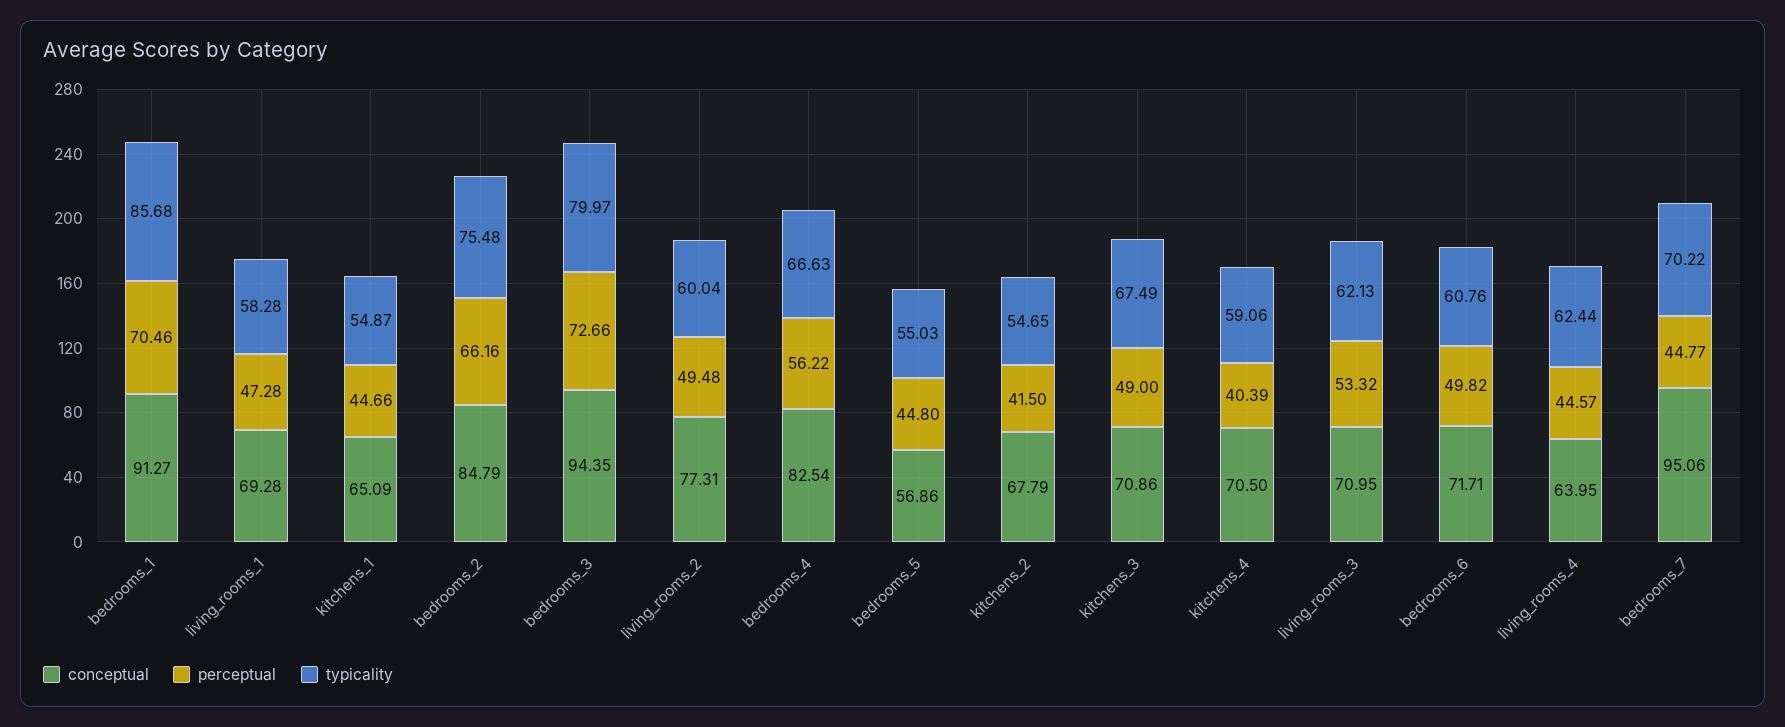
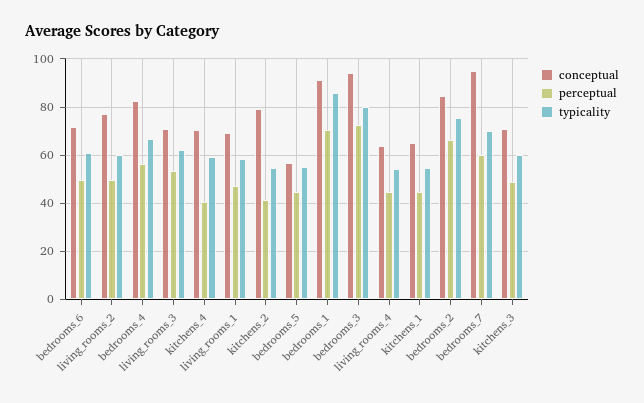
  {
    "conceptual": {
      "bedrooms_1": 91.27,
      "living_rooms_1": 69.28,
      "kitchens_1": 65.09,
      "bedrooms_2": 84.79,
      "bedrooms_3": 94.35,
      "living_rooms_2": 77.31,
      "bedrooms_4": 82.54,
      "bedrooms_5": 56.86,
-     "kitchens_2": 67.79,
+     "kitchens_2": 80,
      "kitchens_3": 70.86,
      "kitchens_4": 70.5,
      "living_rooms_3": 70.95,
      "bedrooms_6": 71.71,
      "living_rooms_4": 63.95,
      "bedrooms_7": 95.06
    },
    "perceptual": {
      "bedrooms_1": 70.46,
      "living_rooms_1": 47.28,
      "kitchens_1": 44.66,
      "bedrooms_2": 66.16,
      "bedrooms_3": 72.66,
      "living_rooms_2": 49.48,
      "bedrooms_4": 56.22,
      "bedrooms_5": 44.8,
      "kitchens_2": 41.5,
      "kitchens_3": 49,
      "kitchens_4": 40.39,
      "living_rooms_3": 53.32,
      "bedrooms_6": 49.82,
      "living_rooms_4": 44.57,
-     "bedrooms_7": 44.77
+     "bedrooms_7": 60
    },
    "typicality": {
      "bedrooms_1": 85.68,
      "living_rooms_1": 58.28,
      "kitchens_1": 54.87,
      "bedrooms_2": 75.48,
      "bedrooms_3": 79.97,
      "living_rooms_2": 60.04,
      "bedrooms_4": 66.63,
      "bedrooms_5": 55.03,
      "kitchens_2": 54.65,
-     "kitchens_3": 67.49,
+     "kitchens_3": 60,
      "kitchens_4": 59.06,
      "living_rooms_3": 62.13,
      "bedrooms_6": 60.76,
-     "living_rooms_4": 62.44,
+     "living_rooms_4": 55,
      "bedrooms_7": 70.22
    }
  }

